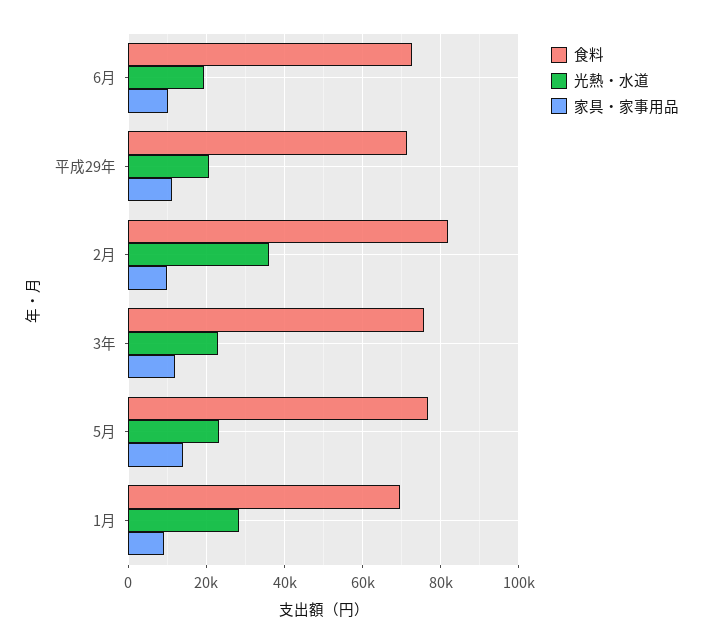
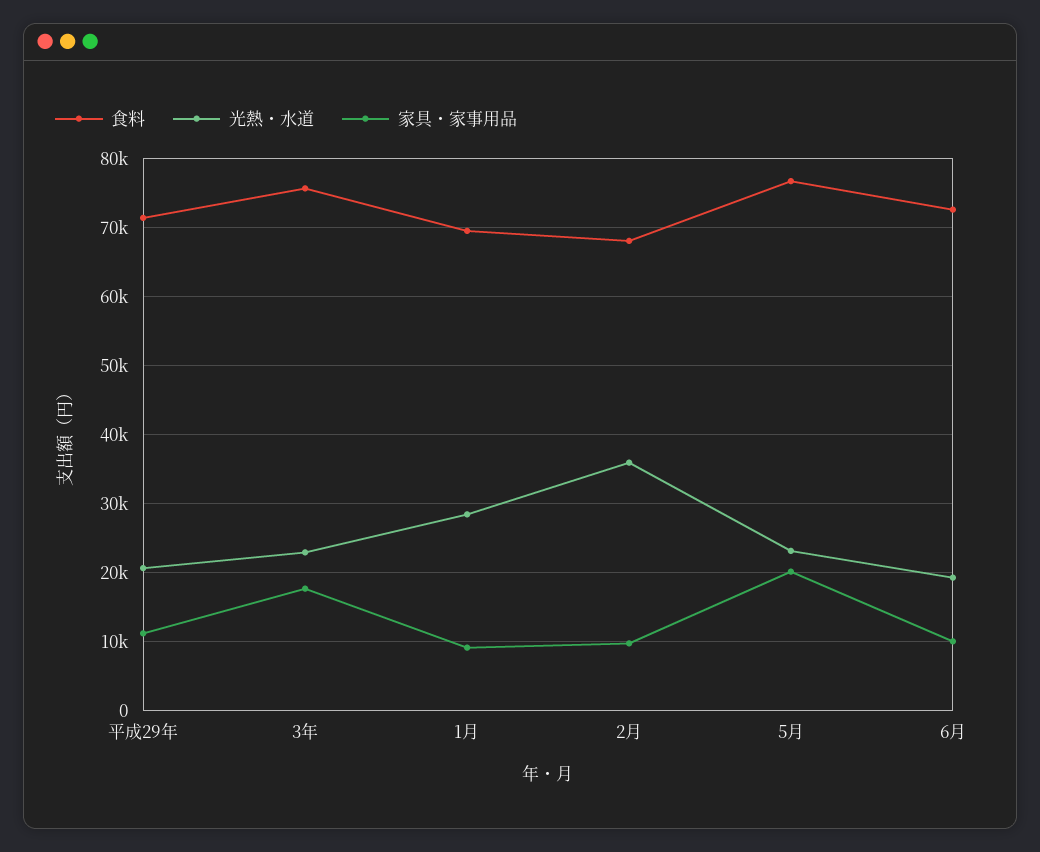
  {
    "食料": {
      "6月": 73000,
      "平成29年": 71000,
-     "2月": 82000,
+     "2月": 68000,
      "3年": 76000,
      "5月": 77000,
      "1月": 70000
    },
    "光熱・水道": {
      "6月": 19000,
      "平成29年": 21000,
      "2月": 36000,
      "3年": 23000,
      "5月": 23000,
      "1月": 28000
    },
    "家具・家事用品": {
      "6月": 10000,
      "平成29年": 11000,
      "2月": 10000,
-     "3年": 12000,
+     "3年": 18000,
-     "5月": 14000,
+     "5月": 20000,
      "1月": 9000
    }
  }

